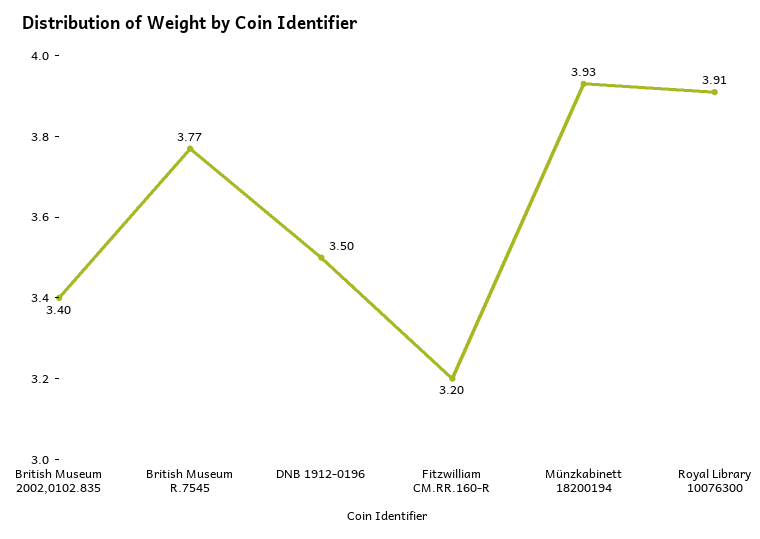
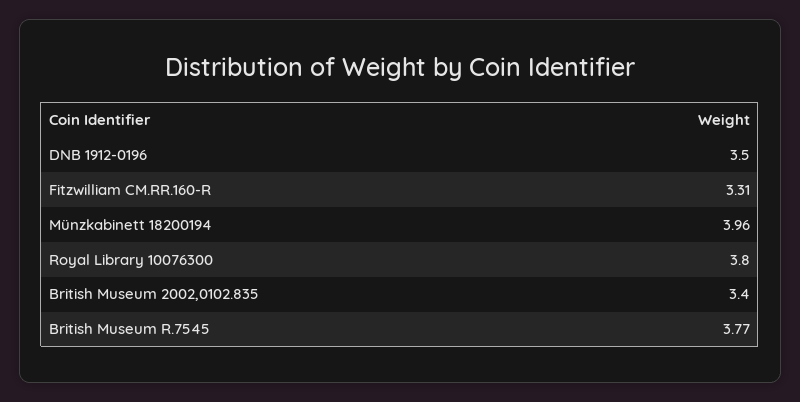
  {
    "British Museum 2002,0102.835": 3.4,
    "British Museum R.7545": 3.77,
    "DNB 1912-0196": 3.5,
-   "Fitzwilliam CM.RR.160-R": 3.2,
+   "Fitzwilliam CM.RR.160-R": 3.31,
-   "Münzkabinett 18200194": 3.93,
+   "Münzkabinett 18200194": 3.96,
-   "Royal Library 10076300": 3.91
+   "Royal Library 10076300": 3.8
  }

